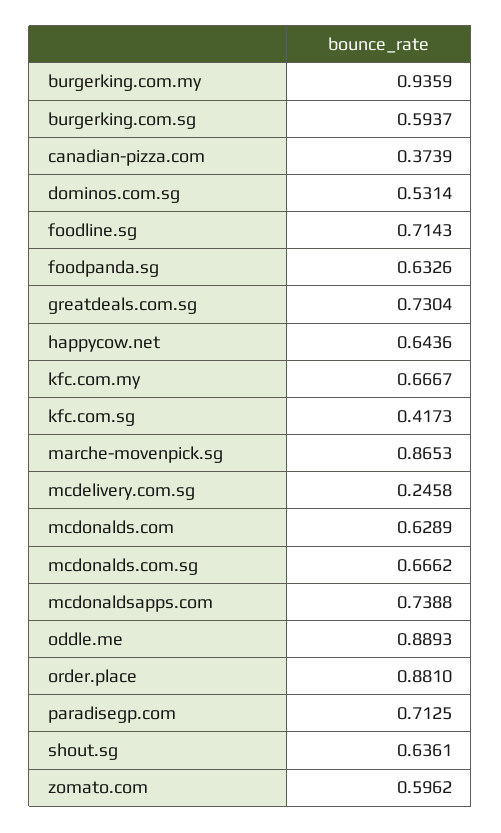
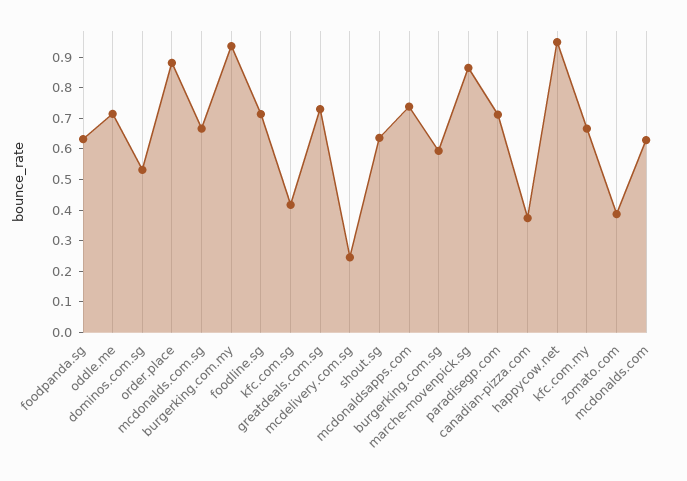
  {
    "burgerking.com.my": 0.9359,
    "burgerking.com.sg": 0.5937,
    "canadian-pizza.com": 0.3739,
    "dominos.com.sg": 0.5314,
    "foodline.sg": 0.7143,
    "foodpanda.sg": 0.6326,
    "greatdeals.com.sg": 0.7304,
-   "happycow.net": 0.6436,
+   "happycow.net": 0.95,
    "kfc.com.my": 0.6667,
    "kfc.com.sg": 0.4173,
    "marche-movenpick.sg": 0.8653,
    "mcdelivery.com.sg": 0.2458,
    "mcdonalds.com": 0.6289,
    "mcdonalds.com.sg": 0.6662,
    "mcdonaldsapps.com": 0.7388,
-   "oddle.me": 0.8893,
+   "oddle.me": 0.7,
    "order.place": 0.881,
    "paradisegp.com": 0.7125,
    "shout.sg": 0.6361,
-   "zomato.com": 0.5962
+   "zomato.com": 0.4
  }

